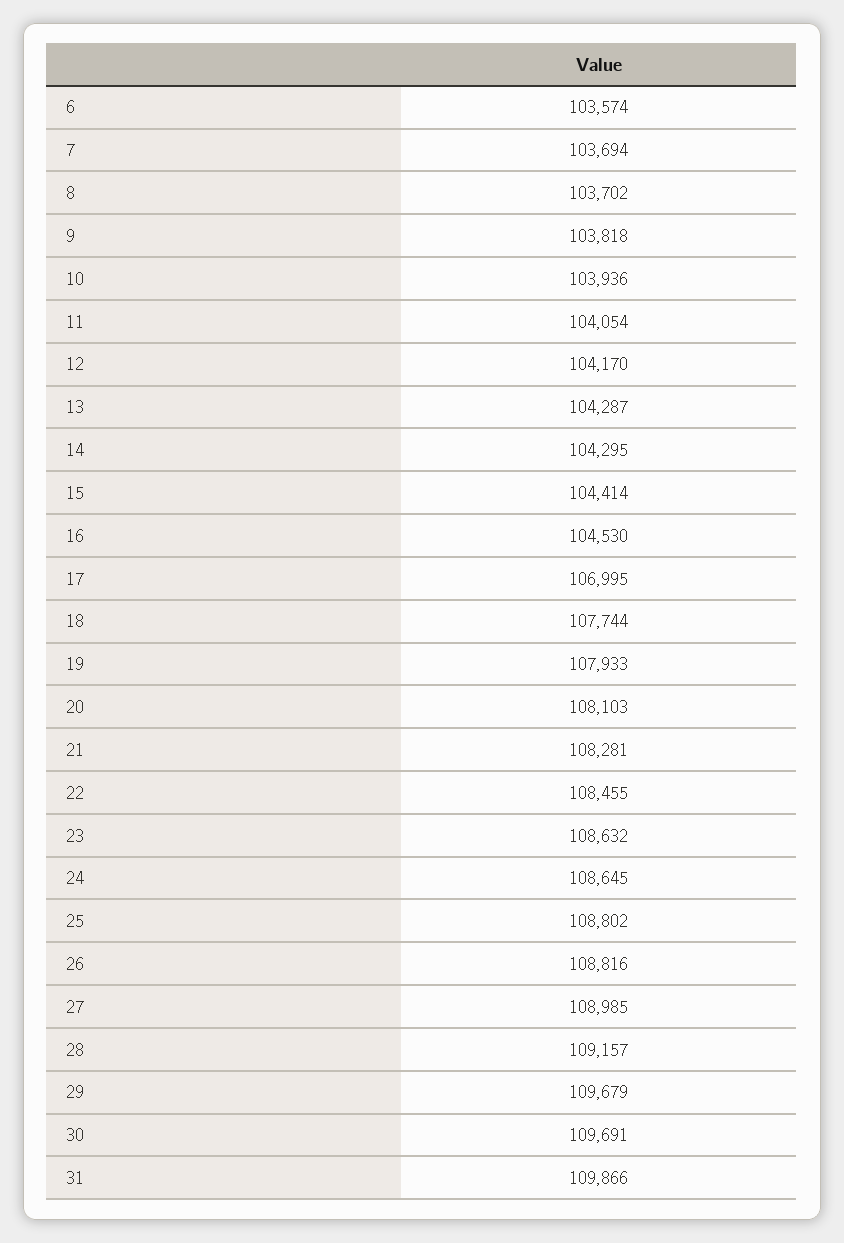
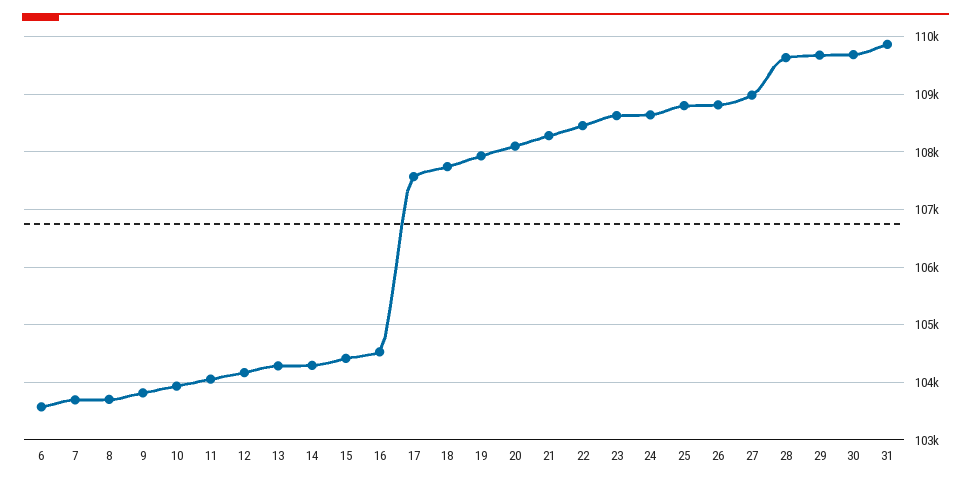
  {
    "6": 103574,
    "7": 103694,
    "8": 103702,
    "9": 103818,
    "10": 103936,
    "11": 104054,
    "12": 104170,
    "13": 104287,
    "14": 104295,
    "15": 104414,
    "16": 104530,
-   "17": 106995,
+   "17": 107600,
    "18": 107744,
    "19": 107933,
    "20": 108103,
    "21": 108281,
    "22": 108455,
    "23": 108632,
    "24": 108645,
    "25": 108802,
    "26": 108816,
    "27": 108985,
-   "28": 109157,
+   "28": 109600,
    "29": 109679,
    "30": 109691,
    "31": 109866
  }

